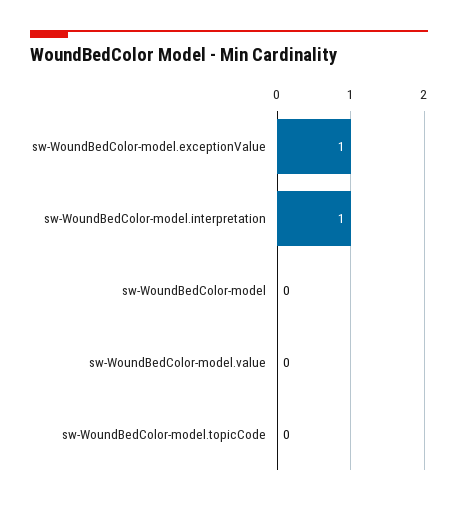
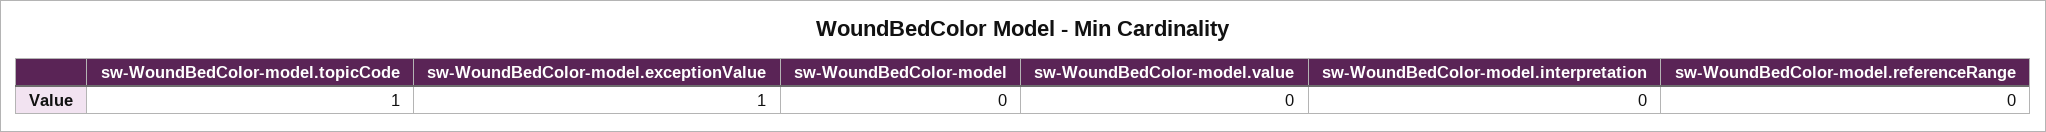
  {
    "sw-WoundBedColor-model.exceptionValue": 1,
-   "sw-WoundBedColor-model.interpretation": 1,
+   "sw-WoundBedColor-model.interpretation": 0,
    "sw-WoundBedColor-model": 0,
    "sw-WoundBedColor-model.value": 0,
-   "sw-WoundBedColor-model.topicCode": 0
+   "sw-WoundBedColor-model.topicCode": 1,
+   "sw-WoundBedColor-model.referenceRange": 0
  }

